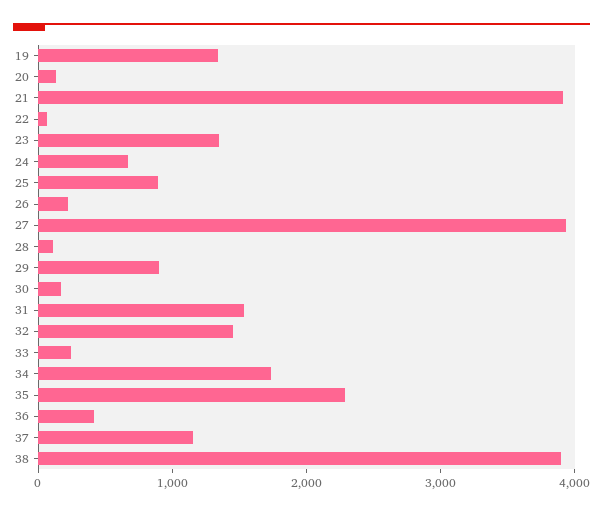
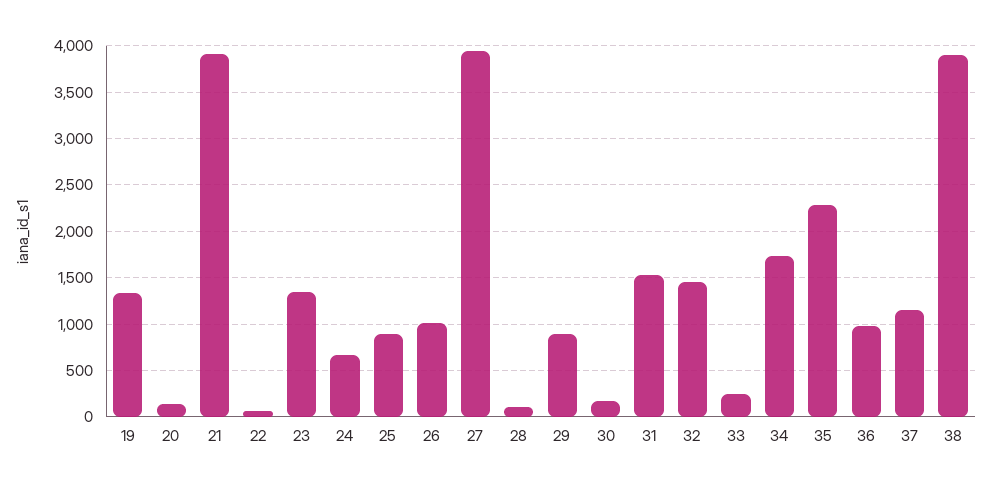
  {
    "19": 1300,
    "20": 100,
    "21": 3900,
    "22": 100,
    "23": 1300,
    "24": 700,
    "25": 900,
-   "26": 200,
+   "26": 1000,
    "27": 3900,
    "28": 100,
    "29": 900,
    "30": 200,
    "31": 1500,
    "32": 1500,
    "33": 200,
    "34": 1700,
    "35": 2300,
-   "36": 400,
+   "36": 1000,
    "37": 1200,
    "38": 3900
  }

